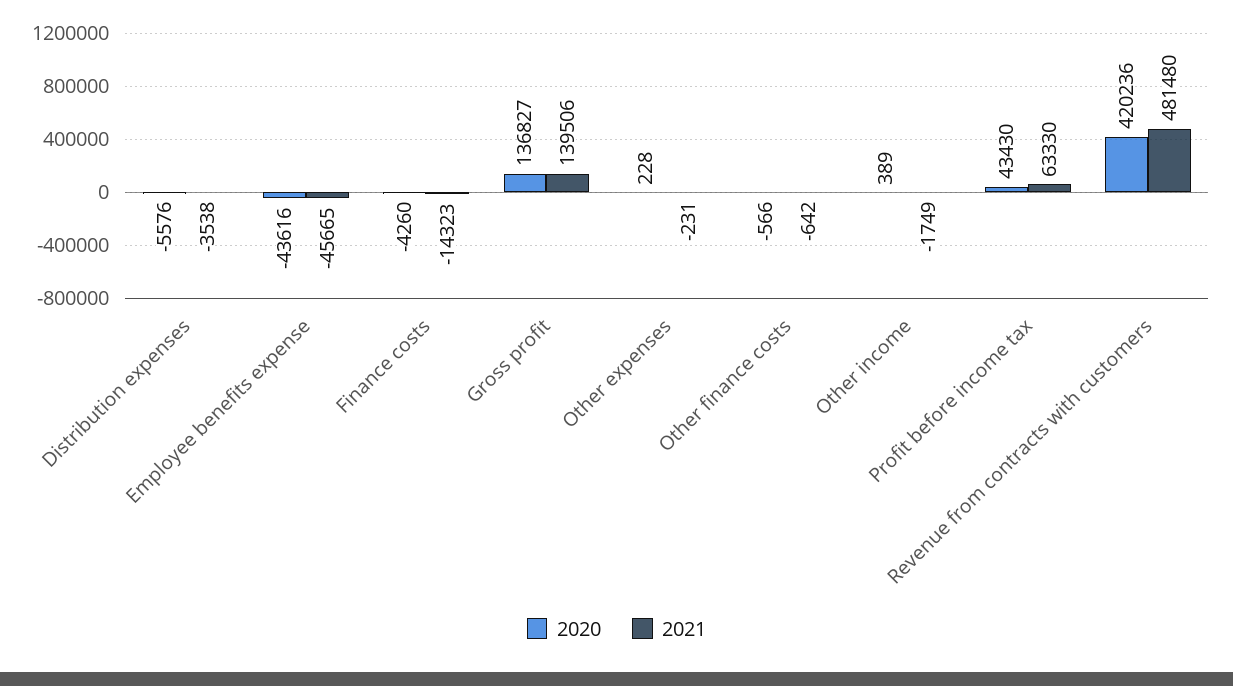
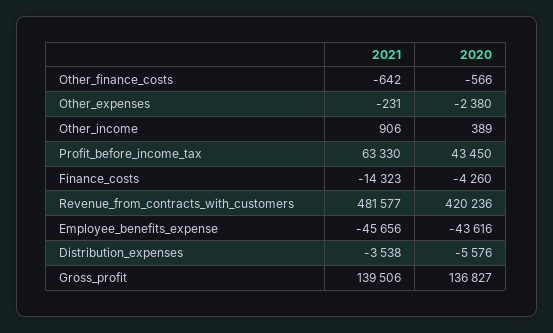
  {
    "2020": {
      "Distribution expenses": -5576,
      "Employee benefits expense": -43616,
      "Finance costs": -4260,
      "Gross profit": 136827,
-     "Other expenses": 228,
+     "Other expenses": -2380,
      "Other finance costs": -566,
      "Other income": 389,
-     "Profit before income tax": 43430,
+     "Profit before income tax": 43450,
      "Revenue from contracts with customers": 420236
    },
    "2021": {
      "Distribution expenses": -3538,
-     "Employee benefits expense": -45665,
+     "Employee benefits expense": -45656,
      "Finance costs": -14323,
      "Gross profit": 139506,
      "Other expenses": -231,
      "Other finance costs": -642,
-     "Other income": -1749,
+     "Other income": 906,
      "Profit before income tax": 63330,
-     "Revenue from contracts with customers": 481480
+     "Revenue from contracts with customers": 481577
    }
  }

